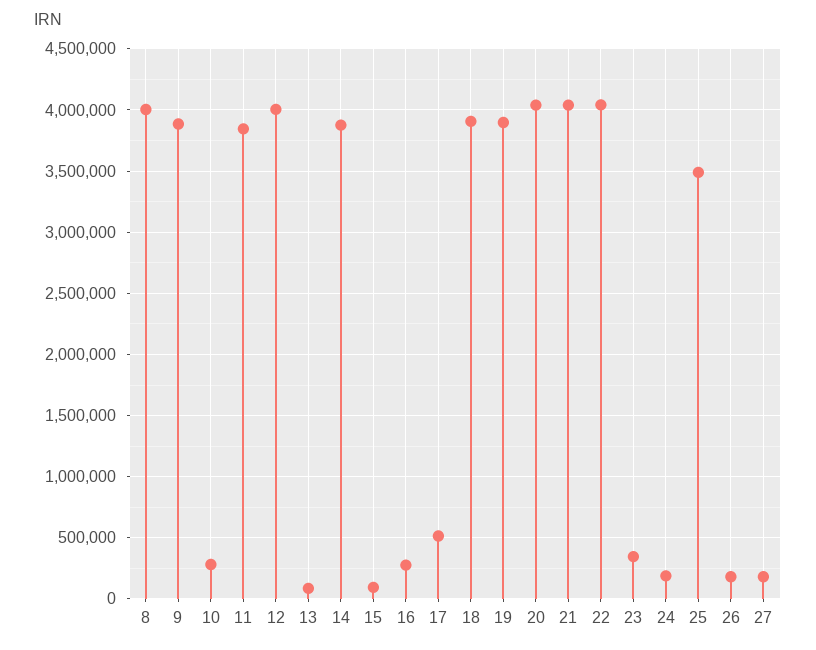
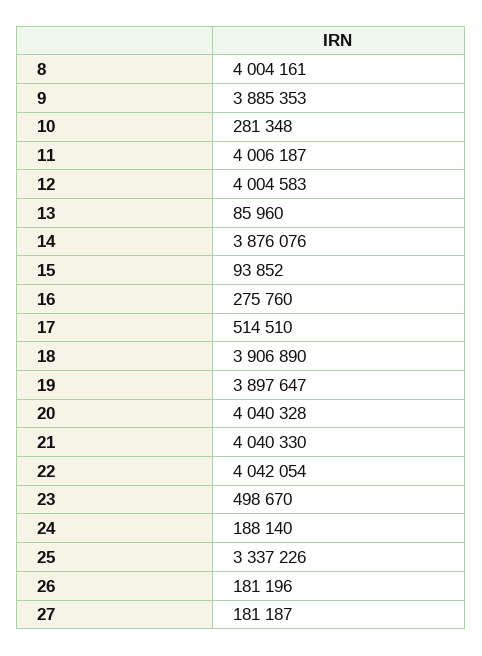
  {
    "8": 4004161,
    "9": 3885353,
    "10": 281348,
-   "11": 3850000,
+   "11": 4006187,
    "12": 4004583,
    "13": 85960,
    "14": 3876076,
    "15": 93852,
    "16": 275760,
    "17": 514510,
    "18": 3906890,
    "19": 3897647,
    "20": 4040328,
    "21": 4040330,
    "22": 4042054,
-   "23": 350000,
+   "23": 498670,
    "24": 188140,
-   "25": 3500000,
+   "25": 3337226,
    "26": 181196,
    "27": 181187
  }

